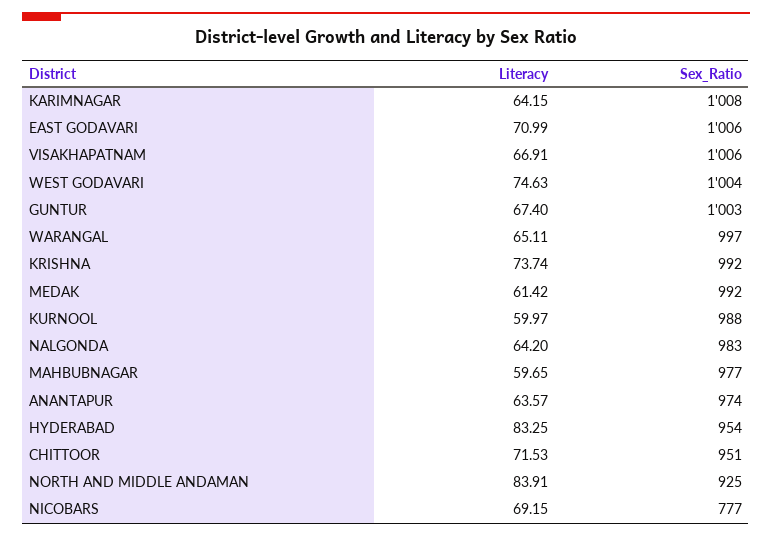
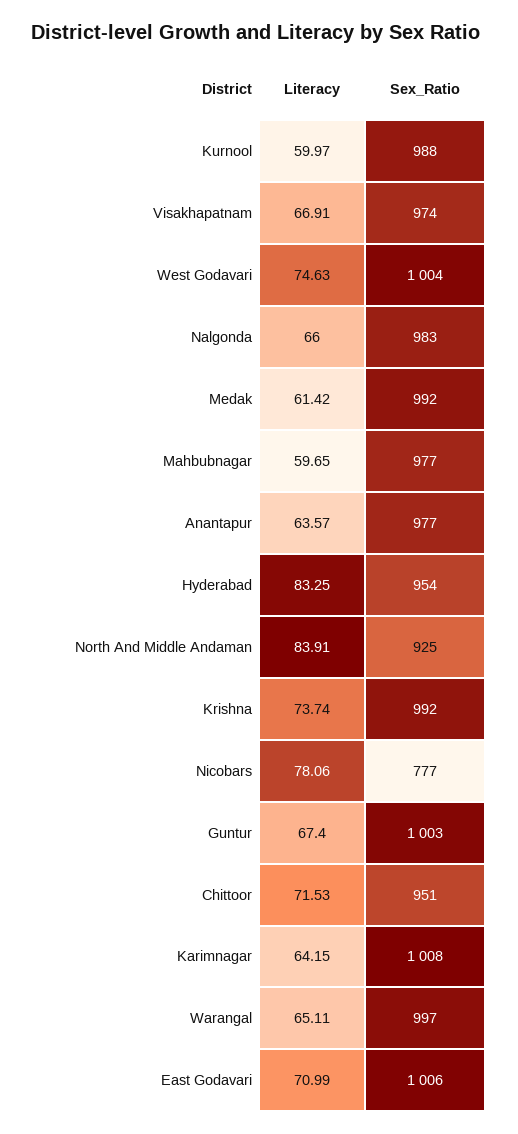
  {
    "Literacy": {
      "KARIMNAGAR": 64.15,
      "EAST GODAVARI": 70.99,
      "VISAKHAPATNAM": 66.91,
      "WEST GODAVARI": 74.63,
      "GUNTUR": 67.4,
      "WARANGAL": 65.11,
      "KRISHNA": 73.74,
      "MEDAK": 61.42,
      "KURNOOL": 59.97,
-     "NALGONDA": 64.2,
+     "NALGONDA": 66,
      "MAHBUBNAGAR": 59.65,
      "ANANTAPUR": 63.57,
      "HYDERABAD": 83.25,
      "CHITTOOR": 71.53,
      "NORTH AND MIDDLE ANDAMAN": 83.91,
-     "NICOBARS": 69.15
+     "NICOBARS": 78.06
    },
    "Sex_Ratio": {
      "KARIMNAGAR": 1008,
      "EAST GODAVARI": 1006,
-     "VISAKHAPATNAM": 1006,
+     "VISAKHAPATNAM": 974,
      "WEST GODAVARI": 1004,
      "GUNTUR": 1003,
      "WARANGAL": 997,
      "KRISHNA": 992,
      "MEDAK": 992,
      "KURNOOL": 988,
      "NALGONDA": 983,
      "MAHBUBNAGAR": 977,
-     "ANANTAPUR": 974,
+     "ANANTAPUR": 977,
      "HYDERABAD": 954,
      "CHITTOOR": 951,
      "NORTH AND MIDDLE ANDAMAN": 925,
      "NICOBARS": 777
    }
  }

